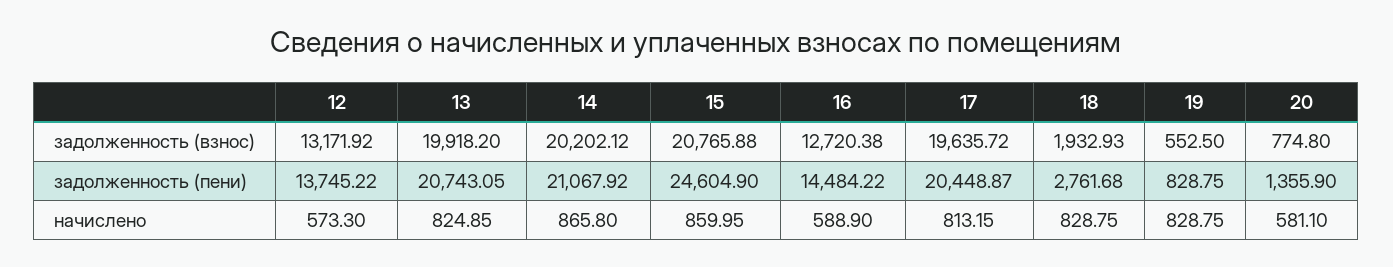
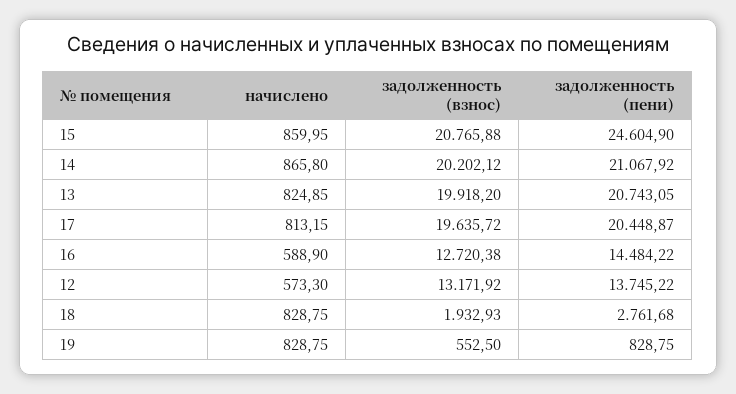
  {
    "12": {
      "задолженность (взнос)": 13171.92,
      "задолженность (пени)": 13745.22,
      "начислено": 573.3
    },
    "13": {
      "задолженность (взнос)": 19918.2,
      "задолженность (пени)": 20743.05,
      "начислено": 824.85
    },
    "14": {
      "задолженность (взнос)": 20202.12,
      "задолженность (пени)": 21067.92,
      "начислено": 865.8
    },
    "15": {
      "задолженность (взнос)": 20765.88,
      "задолженность (пени)": 24604.9,
      "начислено": 859.95
    },
    "16": {
      "задолженность (взнос)": 12720.38,
      "задолженность (пени)": 14484.22,
      "начислено": 588.9
    },
    "17": {
      "задолженность (взнос)": 19635.72,
      "задолженность (пени)": 20448.87,
      "начислено": 813.15
    },
    "18": {
      "задолженность (взнос)": 1932.93,
      "задолженность (пени)": 2761.68,
      "начислено": 828.75
    },
    "19": {
      "задолженность (взнос)": 552.5,
      "задолженность (пени)": 828.75,
      "начислено": 828.75
-   },
+   }
-   "20": {
-     "задолженность (взнос)": 774.8,
-     "задолженность (пени)": 1355.9,
-     "начислено": 581.1
-   }
  }

